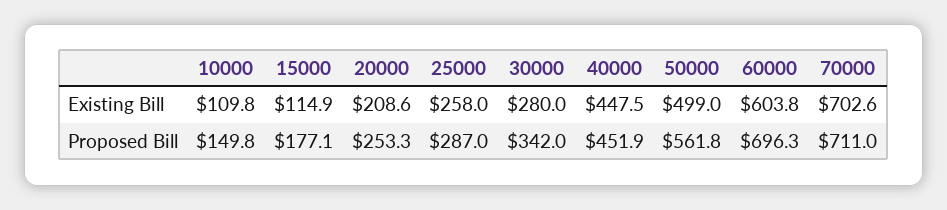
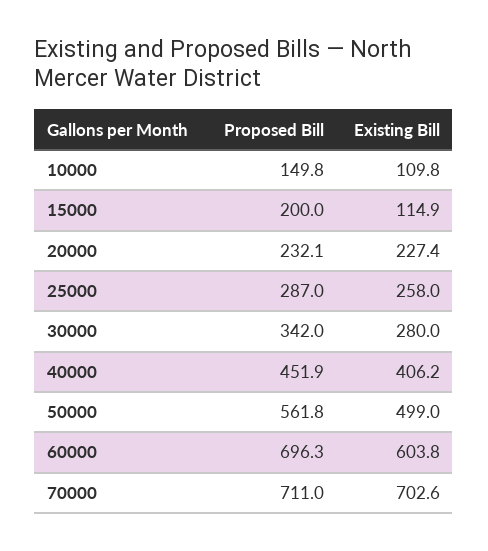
  {
    "10000": {
      "Existing Bill": 109.8,
      "Proposed Bill": 149.8
    },
    "15000": {
      "Existing Bill": 114.9,
-     "Proposed Bill": 177.1
+     "Proposed Bill": 200
    },
    "20000": {
-     "Existing Bill": 208.6,
+     "Existing Bill": 227.4,
-     "Proposed Bill": 253.3
+     "Proposed Bill": 232.1
    },
    "25000": {
      "Existing Bill": 258,
      "Proposed Bill": 287
    },
    "30000": {
      "Existing Bill": 280,
      "Proposed Bill": 342
    },
    "40000": {
-     "Existing Bill": 447.5,
+     "Existing Bill": 406.2,
      "Proposed Bill": 451.9
    },
    "50000": {
      "Existing Bill": 499,
      "Proposed Bill": 561.8
    },
    "60000": {
      "Existing Bill": 603.8,
      "Proposed Bill": 696.3
    },
    "70000": {
      "Existing Bill": 702.6,
      "Proposed Bill": 711
    }
  }

